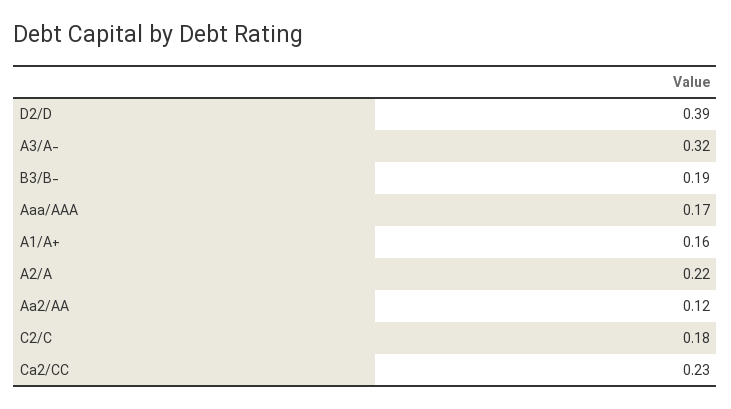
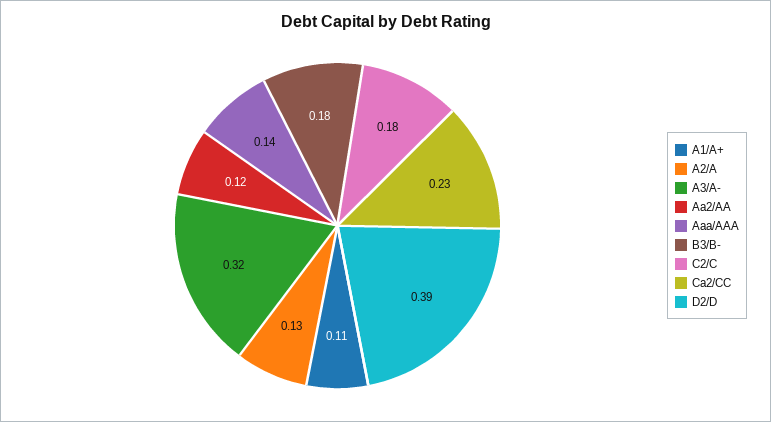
  {
    "D2/D": 0.39,
    "A3/A-": 0.32,
-   "B3/B-": 0.19,
+   "B3/B-": 0.18,
-   "Aaa/AAA": 0.17,
+   "Aaa/AAA": 0.14,
-   "A1/A+": 0.16,
+   "A1/A+": 0.11,
-   "A2/A": 0.22,
+   "A2/A": 0.13,
    "Aa2/AA": 0.12,
    "C2/C": 0.18,
    "Ca2/CC": 0.23
  }

